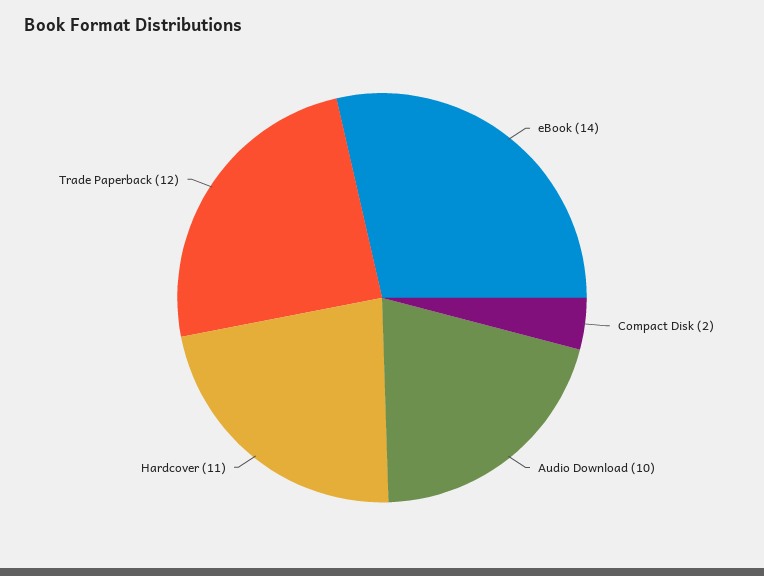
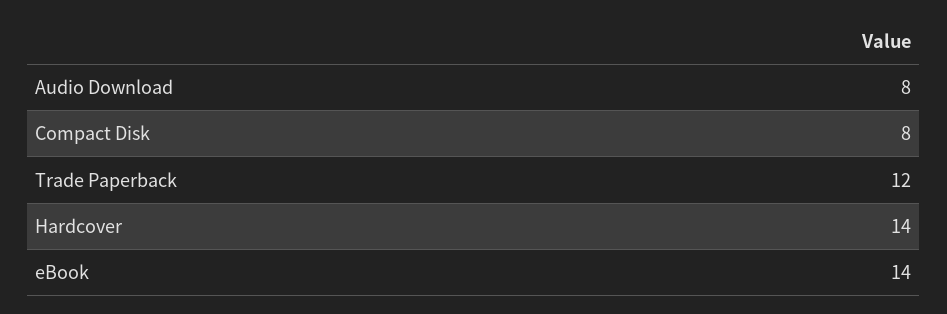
  {
    "eBook": 14,
-   "Compact Disk": 2,
+   "Compact Disk": 8,
-   "Audio Download": 10,
+   "Audio Download": 8,
-   "Hardcover": 11,
+   "Hardcover": 14,
    "Trade Paperback": 12
  }

